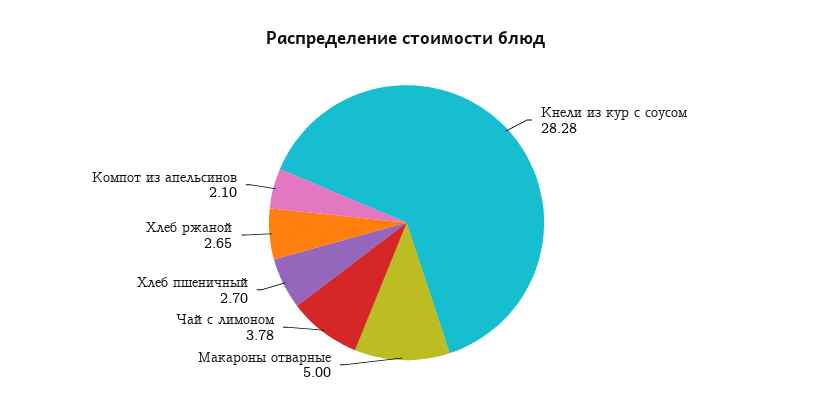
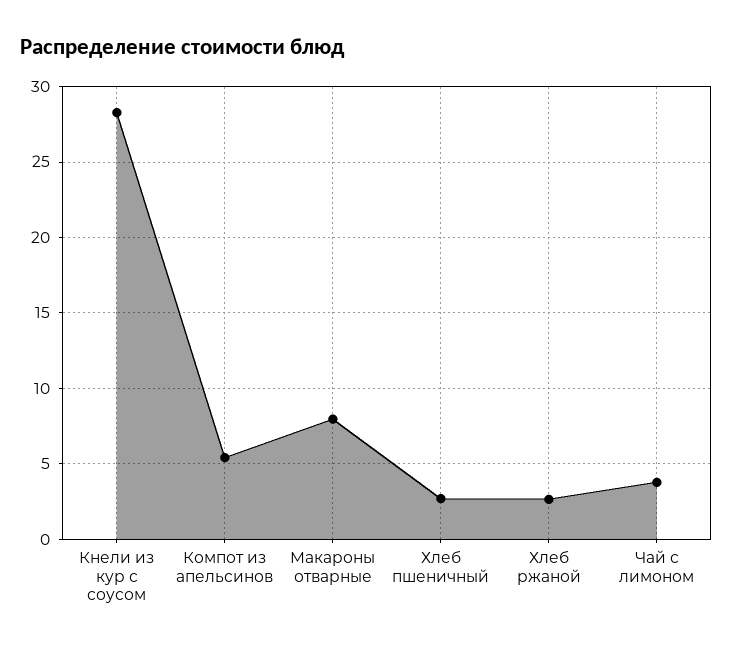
  {
    "Кнели из кур с соусом": 28.28,
-   "Макароны отварные": 5,
+   "Макароны отварные": 8,
    "Чай с лимоном": 3.78,
    "Хлеб пшеничный": 2.7,
    "Хлеб ржаной": 2.65,
-   "Компот из апельсинов": 2.1
+   "Компот из апельсинов": 5.5
  }

